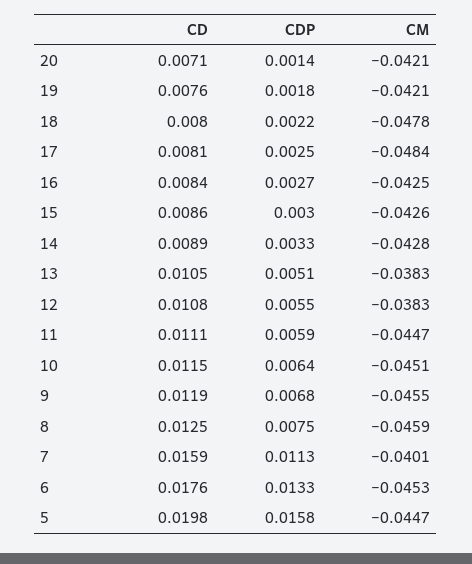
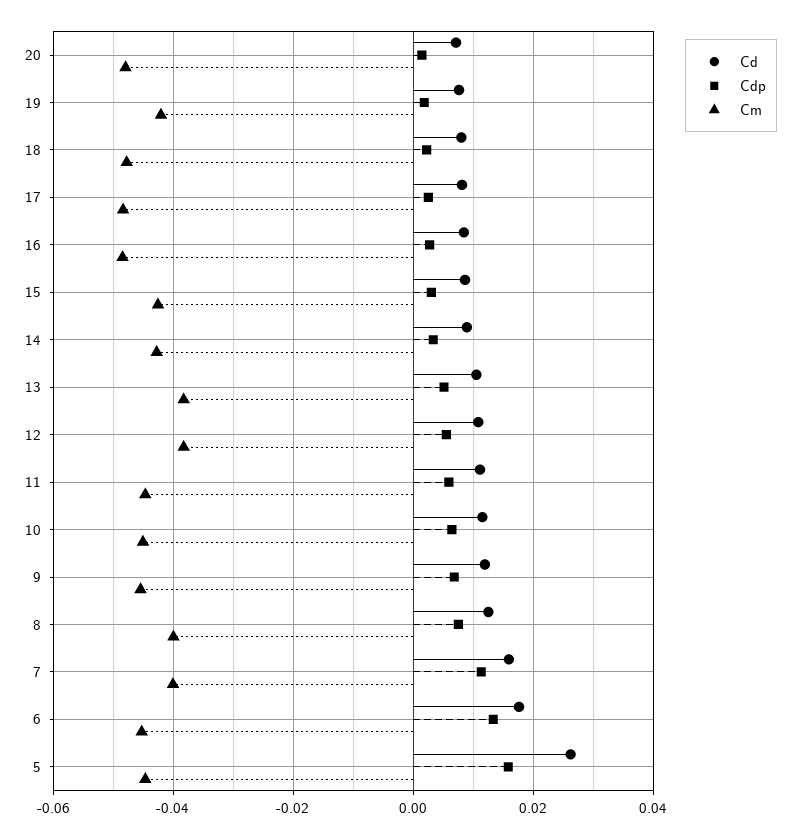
  {
    "CD": {
      "20": 0.0071,
      "19": 0.0076,
      "18": 0.008,
      "17": 0.0081,
      "16": 0.0084,
      "15": 0.0086,
      "14": 0.0089,
      "13": 0.0105,
      "12": 0.0108,
      "11": 0.0111,
      "10": 0.0115,
      "9": 0.0119,
      "8": 0.0125,
      "7": 0.0159,
      "6": 0.0176,
-     "5": 0.0198
+     "5": 0.026
    },
    "CDP": {
      "20": 0.0014,
      "19": 0.0018,
      "18": 0.0022,
      "17": 0.0025,
      "16": 0.0027,
      "15": 0.003,
      "14": 0.0033,
      "13": 0.0051,
      "12": 0.0055,
      "11": 0.0059,
      "10": 0.0064,
      "9": 0.0068,
      "8": 0.0075,
      "7": 0.0113,
      "6": 0.0133,
      "5": 0.0158
    },
    "CM": {
-     "20": -0.0421,
+     "20": -0.048,
      "19": -0.0421,
      "18": -0.0478,
      "17": -0.0484,
-     "16": -0.0425,
+     "16": -0.048,
      "15": -0.0426,
      "14": -0.0428,
      "13": -0.0383,
      "12": -0.0383,
      "11": -0.0447,
      "10": -0.0451,
      "9": -0.0455,
-     "8": -0.0459,
+     "8": -0.04,
      "7": -0.0401,
      "6": -0.0453,
      "5": -0.0447
    }
  }

